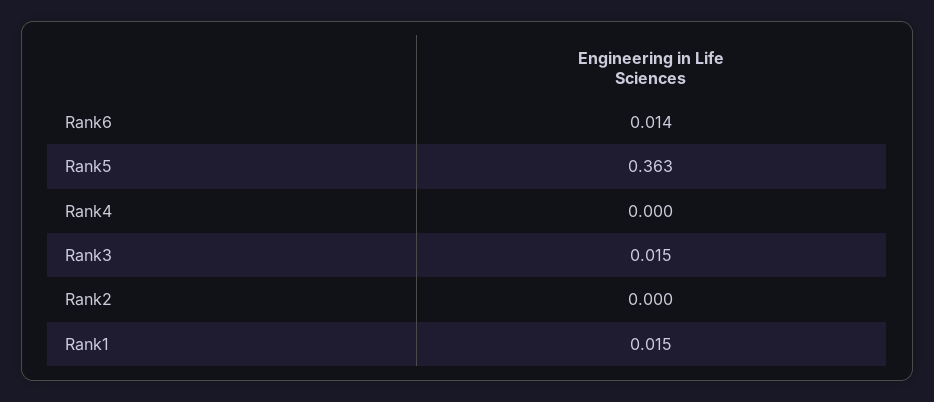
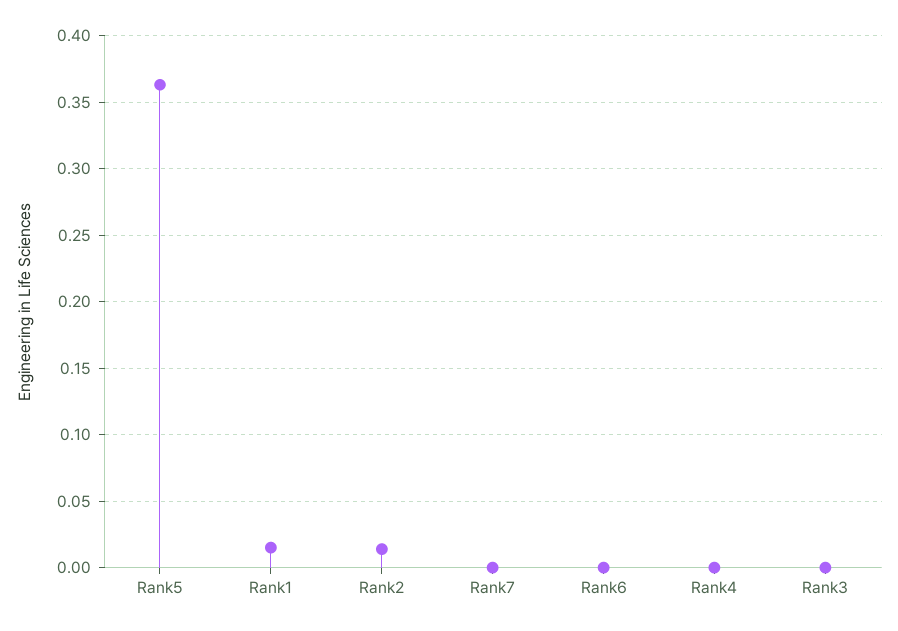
  {
-   "Rank6": 0.014,
+   "Rank6": 0,
    "Rank5": 0.363,
    "Rank4": 0,
-   "Rank3": 0.015,
+   "Rank3": 0,
-   "Rank2": 0,
+   "Rank2": 0.015,
-   "Rank1": 0.015
+   "Rank1": 0.015,
+   "Rank7": 0
  }

